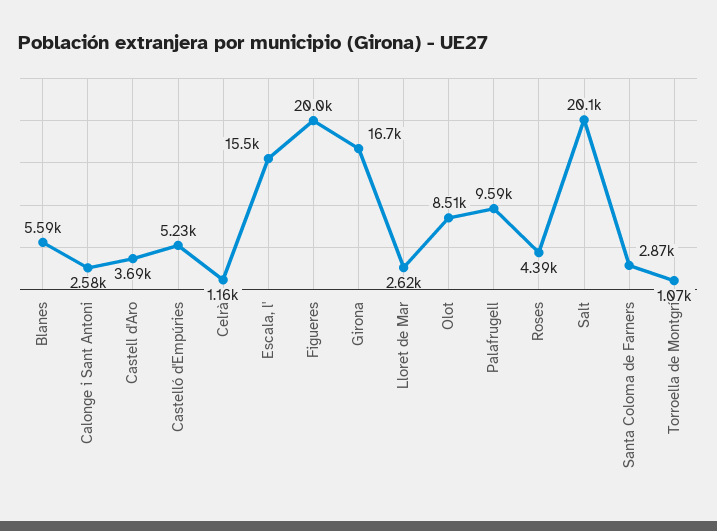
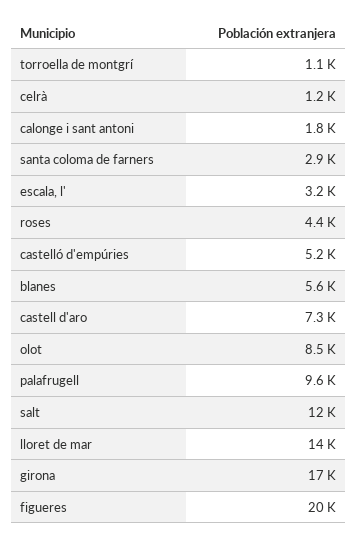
  {
    "Blanes": 5590,
-   "Calonge i Sant Antoni": 2580,
+   "Calonge i Sant Antoni": 1800,
-   "Castell d'Aro": 3690,
+   "Castell d'Aro": 7300,
    "Castelló d'Empúries": 5230,
    "Celrà": 1160,
-   "Escala, l'": 15500,
+   "Escala, l'": 3200,
    "Figueres": 20000,
    "Girona": 16700,
-   "Lloret de Mar": 2620,
+   "Lloret de Mar": 14000,
    "Olot": 8510,
    "Palafrugell": 9590,
    "Roses": 4390,
-   "Salt": 20100,
+   "Salt": 12000,
    "Santa Coloma de Farners": 2870,
    "Torroella de Montgrí": 1070
  }

